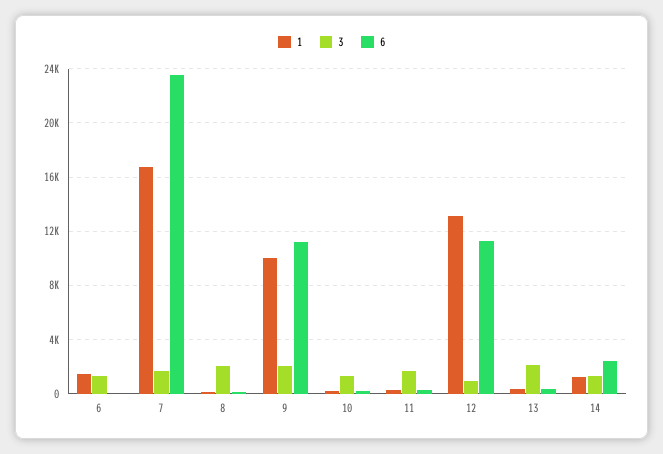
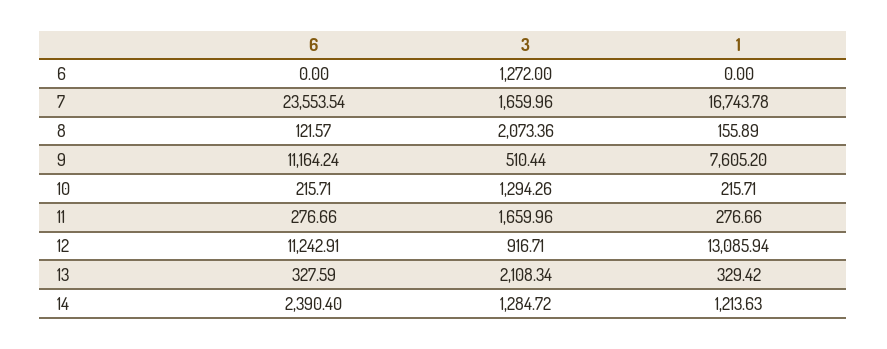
  {
    "1": {
-     "6": 1500,
+     "6": 0,
      "7": 16743.78,
      "8": 155.89,
-     "9": 10000,
+     "9": 7605.2,
      "10": 215.71,
      "11": 276.66,
      "12": 13085.94,
      "13": 329.42,
      "14": 1213.63
    },
    "3": {
      "6": 1272,
      "7": 1659.96,
      "8": 2073.36,
-     "9": 2000,
+     "9": 510.44,
      "10": 1294.26,
      "11": 1659.96,
      "12": 916.71,
      "13": 2108.34,
      "14": 1284.72
    },
    "6": {
      "6": 0,
      "7": 23553.54,
      "8": 121.57,
      "9": 11164.24,
      "10": 215.71,
      "11": 276.66,
      "12": 11242.91,
      "13": 327.59,
      "14": 2390.4
    }
  }

